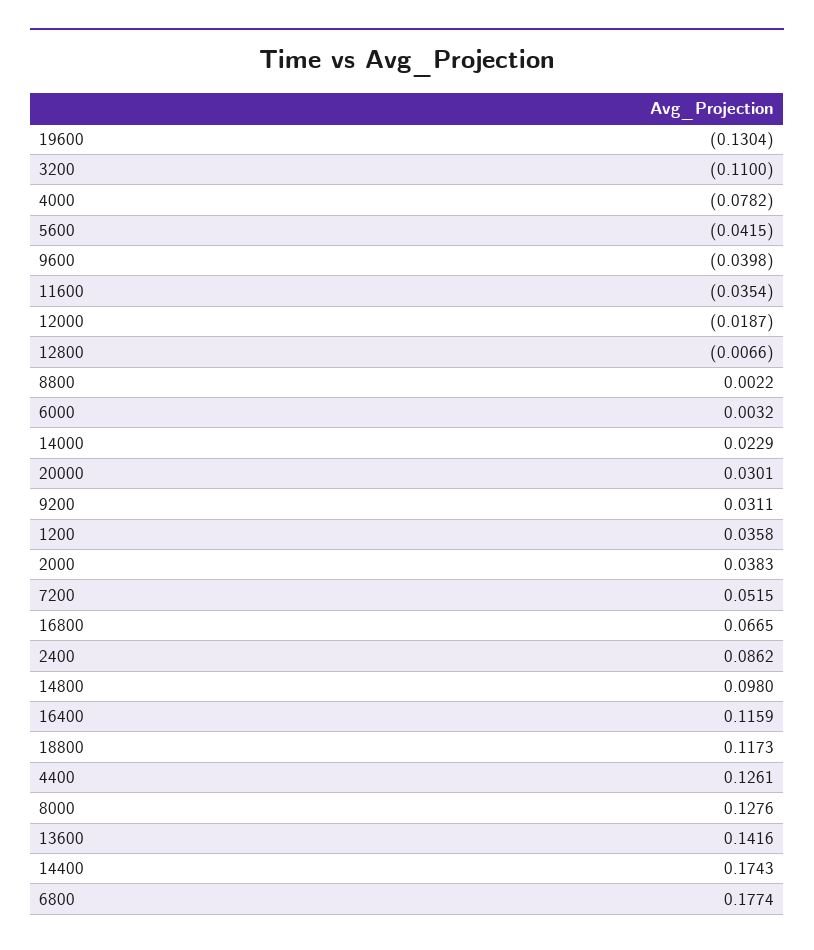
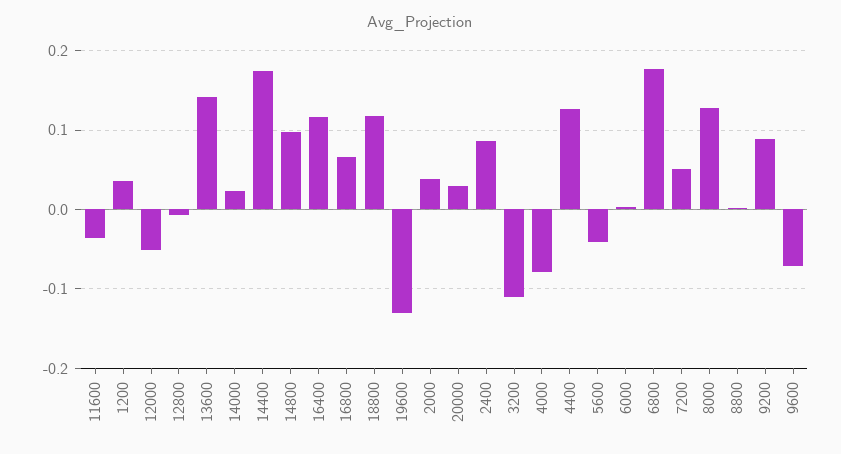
  {
    "19600": -0.1304,
    "3200": -0.11,
    "4000": -0.0782,
    "5600": -0.0415,
-   "9600": -0.0398,
+   "9600": -0.07,
    "11600": -0.0354,
-   "12000": -0.0187,
+   "12000": -0.05,
    "12800": -0.0066,
    "8800": 0.0022,
    "6000": 0.0032,
    "14000": 0.0229,
    "20000": 0.0301,
-   "9200": 0.0311,
+   "9200": 0.09,
    "1200": 0.0358,
    "2000": 0.0383,
    "7200": 0.0515,
    "16800": 0.0665,
    "2400": 0.0862,
    "14800": 0.098,
    "16400": 0.1159,
    "18800": 0.1173,
    "4400": 0.1261,
    "8000": 0.1276,
    "13600": 0.1416,
    "14400": 0.1743,
    "6800": 0.1774
  }

